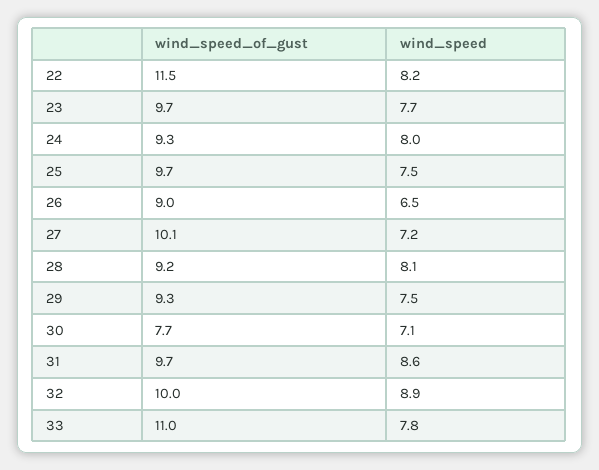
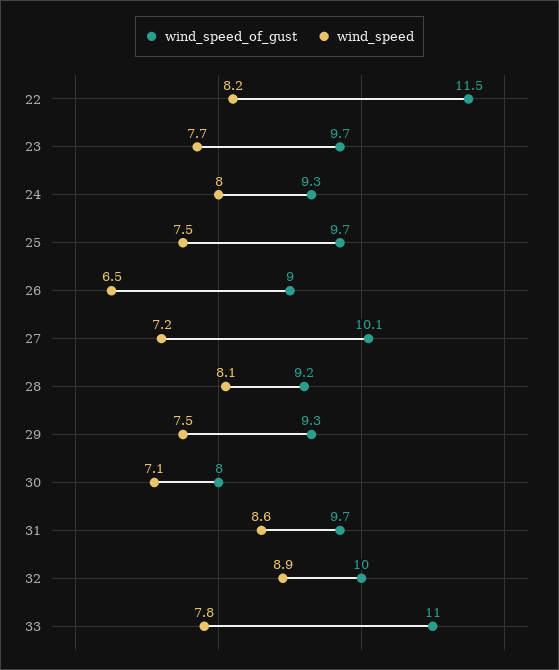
  {
    "wind_speed_of_gust": {
      "22": 11.5,
      "23": 9.7,
      "24": 9.3,
      "25": 9.7,
      "26": 9,
      "27": 10.1,
      "28": 9.2,
      "29": 9.3,
-     "30": 7.7,
+     "30": 8,
      "31": 9.7,
      "32": 10,
      "33": 11
    },
    "wind_speed": {
      "22": 8.2,
      "23": 7.7,
      "24": 8,
      "25": 7.5,
      "26": 6.5,
      "27": 7.2,
      "28": 8.1,
      "29": 7.5,
      "30": 7.1,
      "31": 8.6,
      "32": 8.9,
      "33": 7.8
    }
  }

